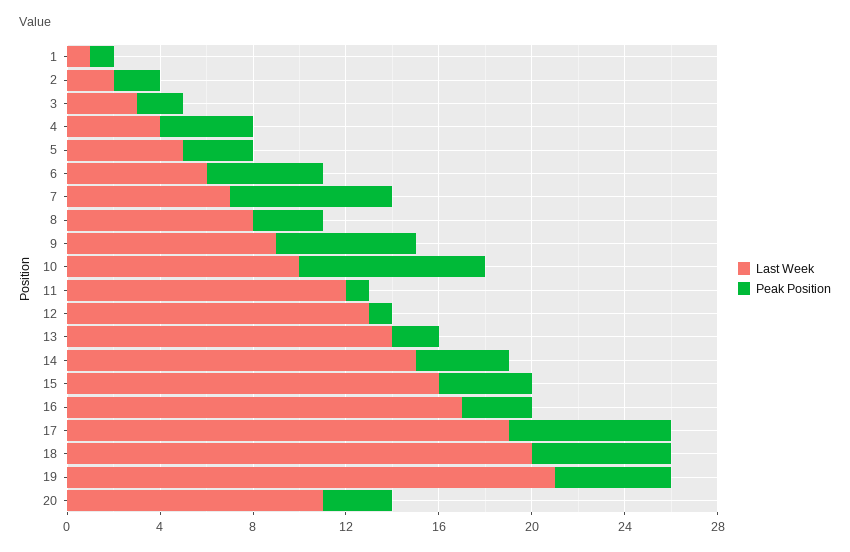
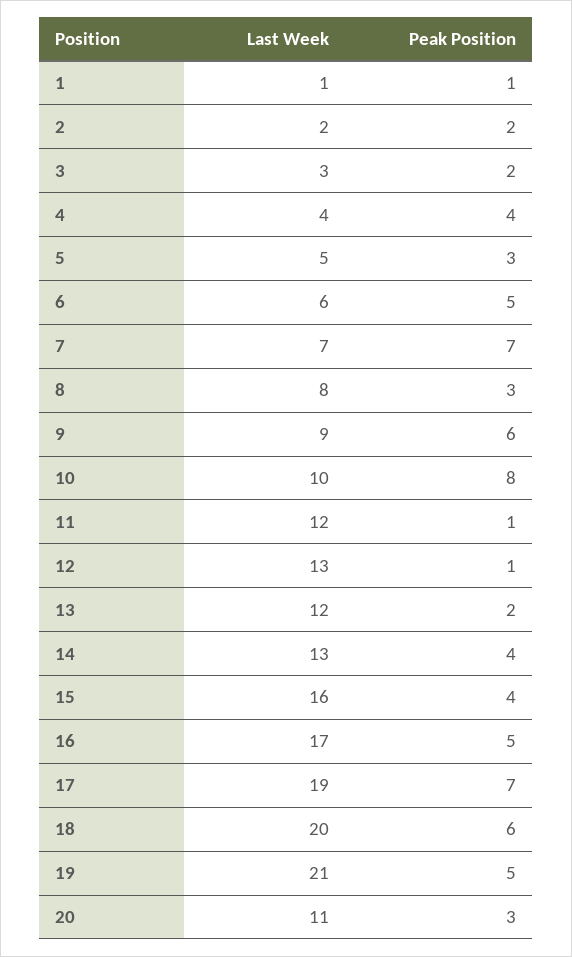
  {
    "Last Week": {
      "1": 1,
      "2": 2,
      "3": 3,
      "4": 4,
      "5": 5,
      "6": 6,
      "7": 7,
      "8": 8,
      "9": 9,
      "10": 10,
      "11": 12,
      "12": 13,
-     "13": 14,
+     "13": 12,
-     "14": 15,
+     "14": 13,
      "15": 16,
      "16": 17,
      "17": 19,
      "18": 20,
      "19": 21,
      "20": 11
    },
    "Peak Position": {
      "1": 1,
      "2": 2,
      "3": 2,
      "4": 4,
      "5": 3,
      "6": 5,
      "7": 7,
      "8": 3,
      "9": 6,
      "10": 8,
      "11": 1,
      "12": 1,
      "13": 2,
      "14": 4,
      "15": 4,
-     "16": 3,
+     "16": 5,
      "17": 7,
      "18": 6,
      "19": 5,
      "20": 3
    }
  }

